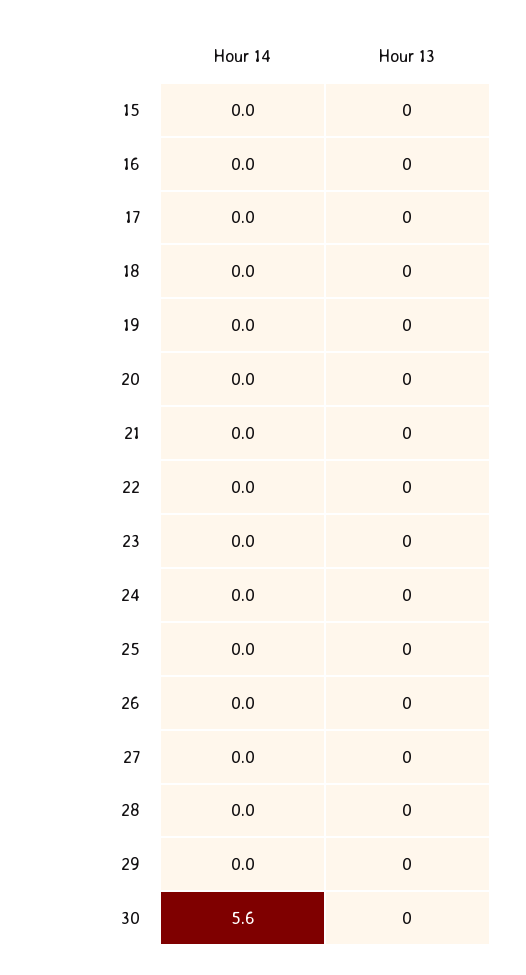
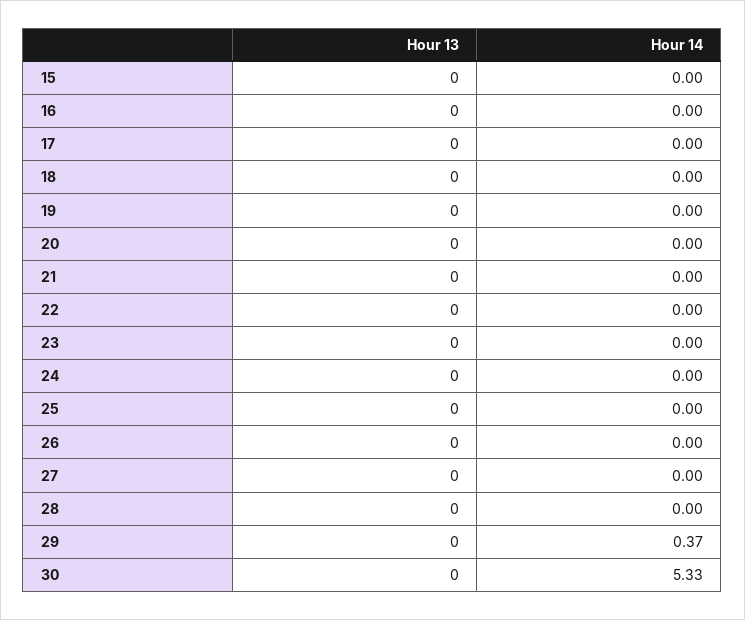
  {
    "Hour 14": {
      "15": 0,
      "16": 0,
      "17": 0,
      "18": 0,
      "19": 0,
      "20": 0,
      "21": 0,
      "22": 0,
      "23": 0,
      "24": 0,
      "25": 0,
      "26": 0,
      "27": 0,
      "28": 0,
-     "29": 0,
+     "29": 0.37,
-     "30": 5.6
+     "30": 5.33
    },
    "Hour 13": {
      "15": 0,
      "16": 0,
      "17": 0,
      "18": 0,
      "19": 0,
      "20": 0,
      "21": 0,
      "22": 0,
      "23": 0,
      "24": 0,
      "25": 0,
      "26": 0,
      "27": 0,
      "28": 0,
      "29": 0,
      "30": 0
    }
  }

